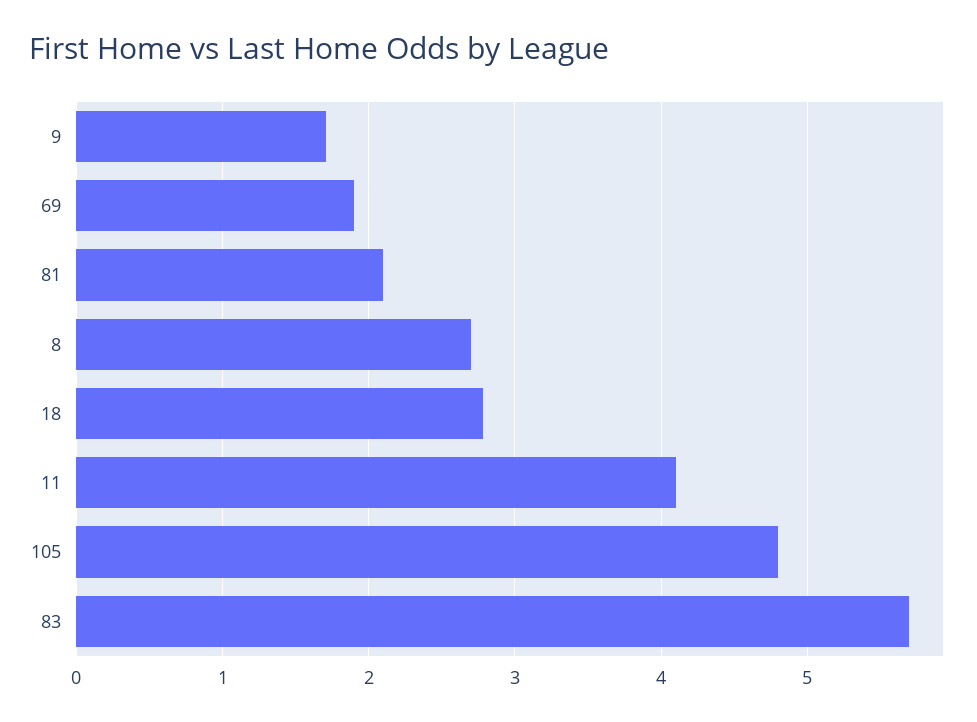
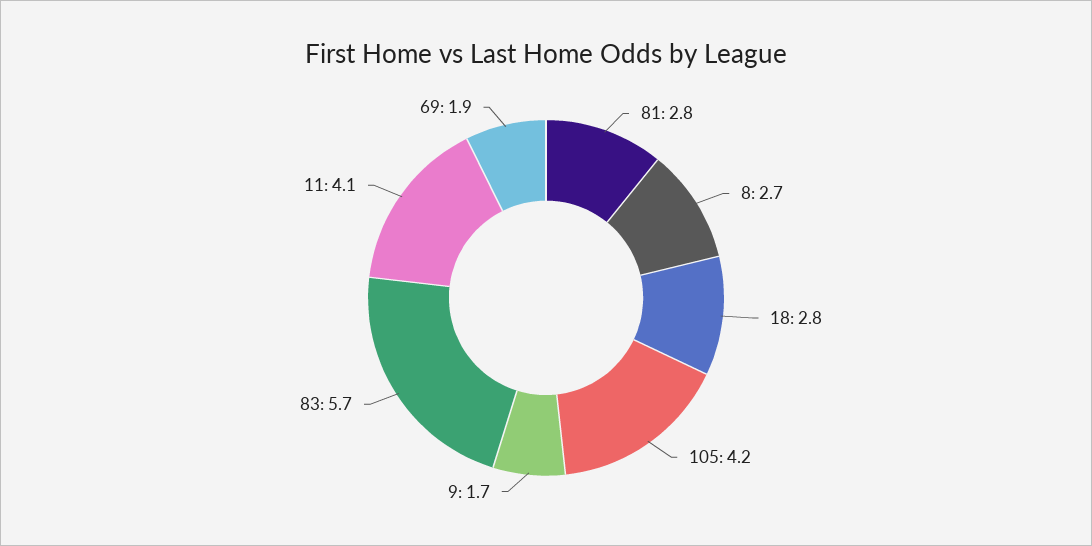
  {
    "9": 1.7,
    "69": 1.9,
-   "81": 2.1,
+   "81": 2.8,
    "8": 2.7,
    "18": 2.8,
    "11": 4.1,
-   "105": 4.8,
+   "105": 4.2,
    "83": 5.7
  }

